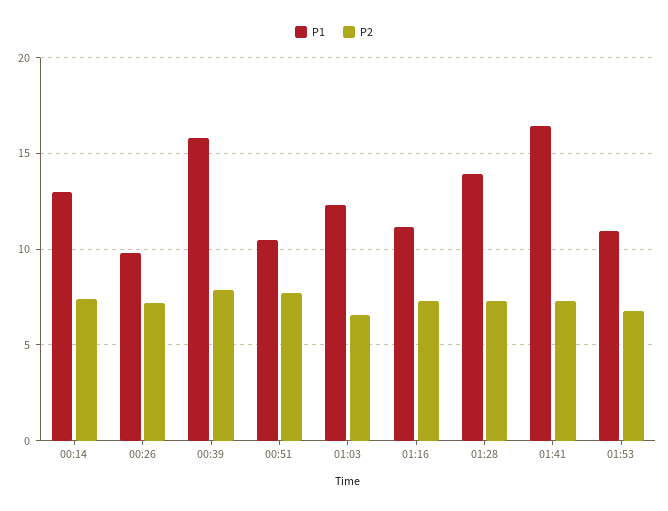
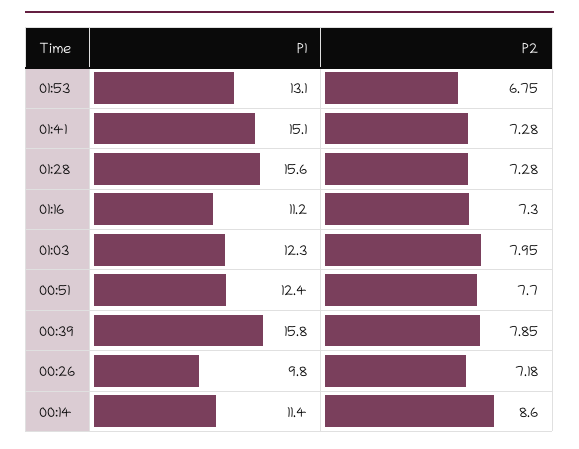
  {
    "P1": {
-     "00:14": 13,
+     "00:14": 11.4,
      "00:26": 9.8,
      "00:39": 15.8,
-     "00:51": 10.5,
+     "00:51": 12.4,
      "01:03": 12.3,
      "01:16": 11.2,
-     "01:28": 14,
+     "01:28": 15.6,
-     "01:41": 16.5,
+     "01:41": 15.1,
-     "01:53": 11
+     "01:53": 13.1
    },
    "P2": {
-     "00:14": 7.5,
+     "00:14": 8.6,
      "00:26": 7.18,
      "00:39": 7.85,
      "00:51": 7.7,
-     "01:03": 6.5,
+     "01:03": 7.95,
      "01:16": 7.3,
      "01:28": 7.28,
      "01:41": 7.28,
      "01:53": 6.75
    }
  }

